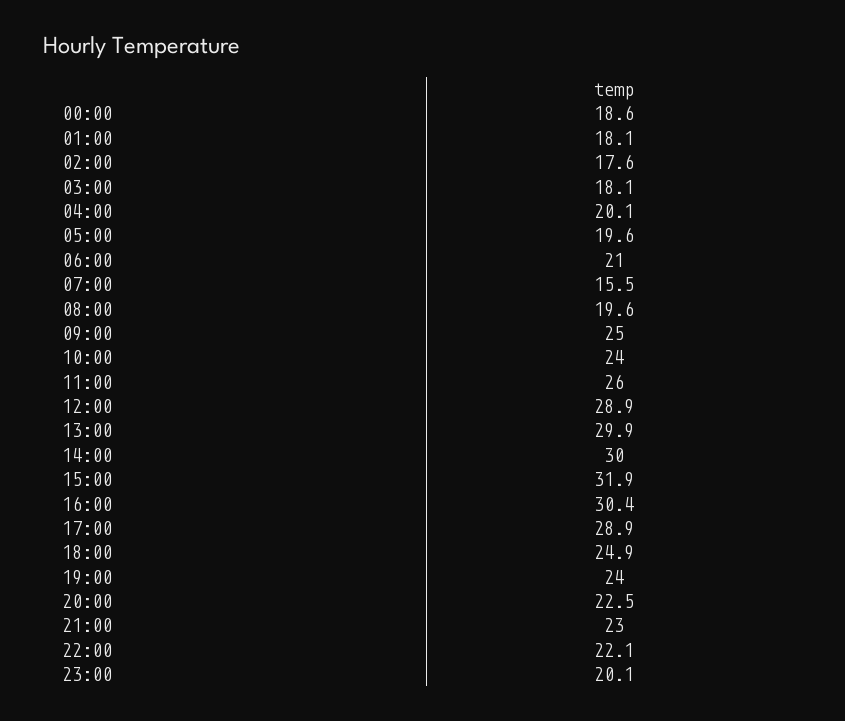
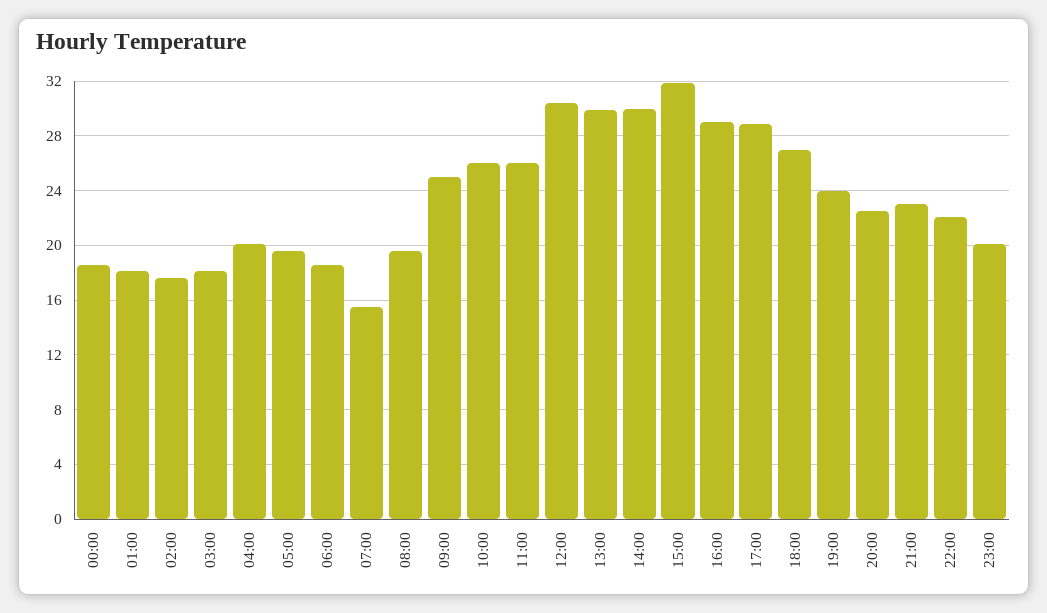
  {
    "00:00": 18.6,
    "01:00": 18.1,
    "02:00": 17.6,
    "03:00": 18.1,
    "04:00": 20.1,
    "05:00": 19.6,
-   "06:00": 21,
+   "06:00": 18.5,
    "07:00": 15.5,
    "08:00": 19.6,
    "09:00": 25,
-   "10:00": 24,
+   "10:00": 26,
    "11:00": 26,
-   "12:00": 28.9,
+   "12:00": 30.5,
    "13:00": 29.9,
    "14:00": 30,
    "15:00": 31.9,
-   "16:00": 30.4,
+   "16:00": 29,
    "17:00": 28.9,
-   "18:00": 24.9,
+   "18:00": 27,
    "19:00": 24,
    "20:00": 22.5,
    "21:00": 23,
    "22:00": 22.1,
    "23:00": 20.1
  }

